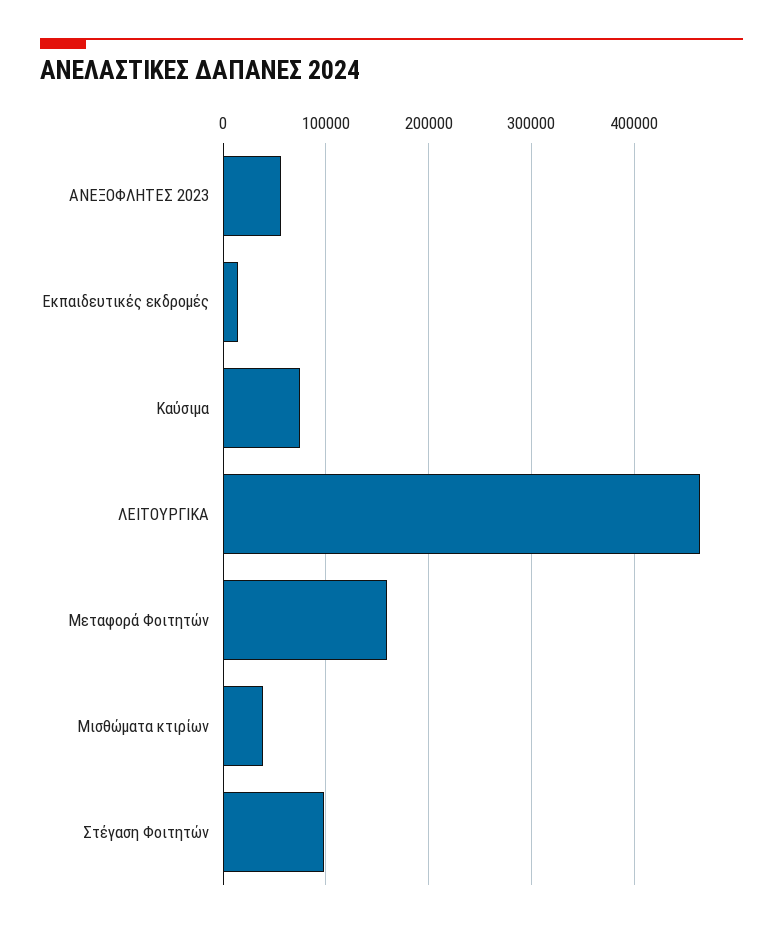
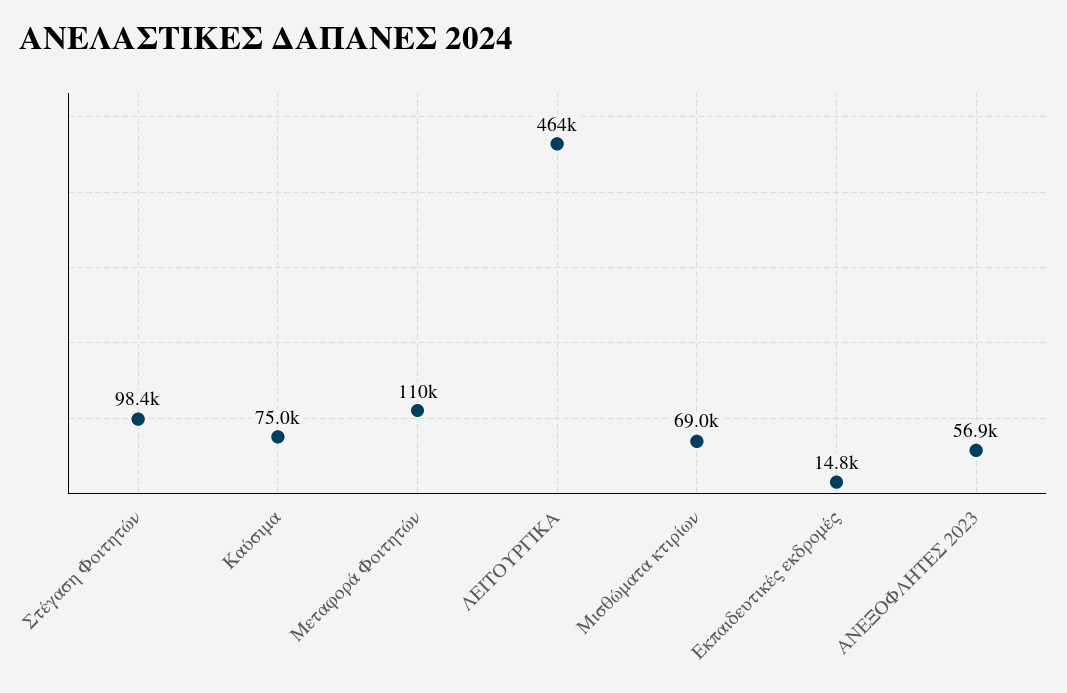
  {
    "ΑΝΕΞΟΦΛΗΤΕΣ 2023": 56900,
    "Εκπαιδευτικές εκδρομές": 14800,
    "Καύσιμα": 75000,
    "ΛΕΙΤΟΥΡΓΙΚΑ": 464000,
-   "Μεταφορά Φοιτητών": 160000,
+   "Μεταφορά Φοιτητών": 110000,
-   "Μισθώματα κτιρίων": 40000,
+   "Μισθώματα κτιρίων": 69000,
    "Στέγαση Φοιτητών": 98400
  }

